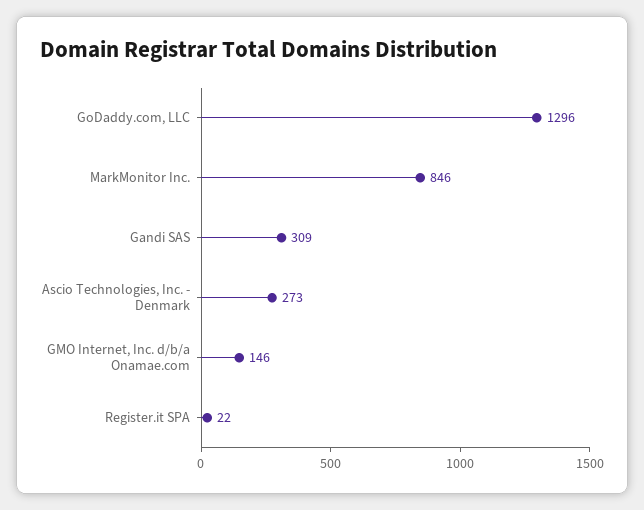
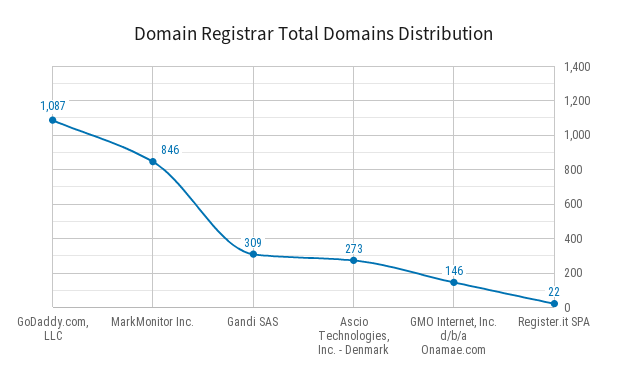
  {
-   "GoDaddy.com, LLC": 1296,
+   "GoDaddy.com, LLC": 1087,
    "MarkMonitor Inc.": 846,
    "Gandi SAS": 309,
    "Ascio Technologies, Inc. - Denmark": 273,
    "GMO Internet, Inc. d/b/a Onamae.com": 146,
    "Register.it SPA": 22
  }

